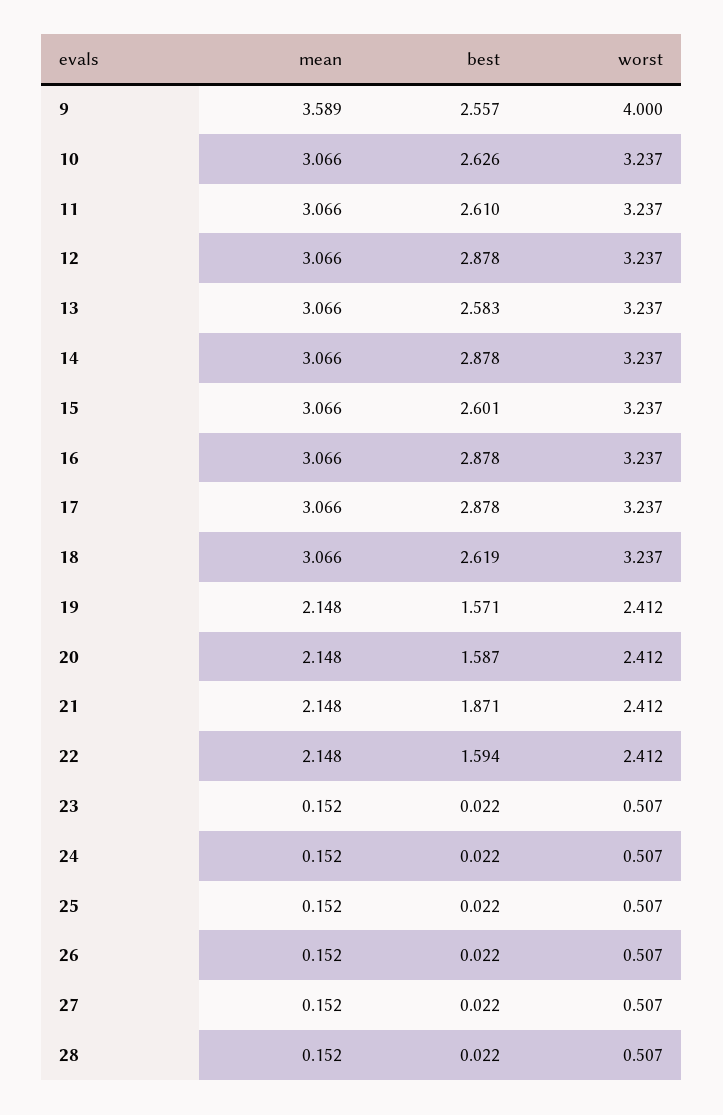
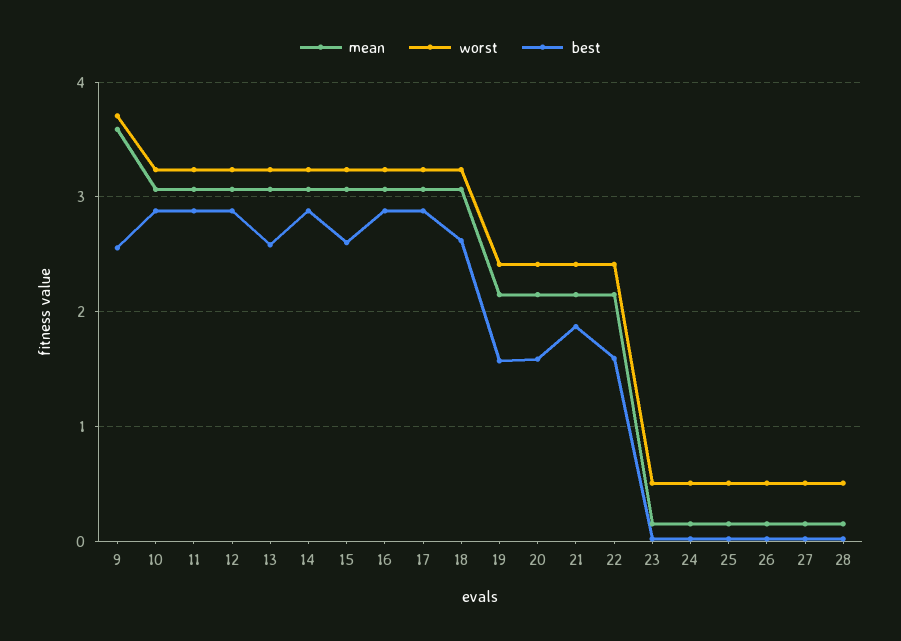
  {
    "mean": {
      "9": 3.589,
      "10": 3.066,
      "11": 3.066,
      "12": 3.066,
      "13": 3.066,
      "14": 3.066,
      "15": 3.066,
      "16": 3.066,
      "17": 3.066,
      "18": 3.066,
      "19": 2.148,
      "20": 2.148,
      "21": 2.148,
      "22": 2.148,
      "23": 0.152,
      "24": 0.152,
      "25": 0.152,
      "26": 0.152,
      "27": 0.152,
      "28": 0.152
    },
    "best": {
      "9": 2.557,
-     "10": 2.626,
+     "10": 2.9,
-     "11": 2.61,
+     "11": 2.9,
      "12": 2.878,
      "13": 2.583,
      "14": 2.878,
      "15": 2.601,
      "16": 2.878,
      "17": 2.878,
      "18": 2.619,
      "19": 1.571,
      "20": 1.587,
      "21": 1.871,
      "22": 1.594,
      "23": 0.022,
      "24": 0.022,
      "25": 0.022,
      "26": 0.022,
      "27": 0.022,
      "28": 0.022
    },
    "worst": {
-     "9": 4,
+     "9": 3.7,
      "10": 3.237,
      "11": 3.237,
      "12": 3.237,
      "13": 3.237,
      "14": 3.237,
      "15": 3.237,
      "16": 3.237,
      "17": 3.237,
      "18": 3.237,
      "19": 2.412,
      "20": 2.412,
      "21": 2.412,
      "22": 2.412,
      "23": 0.507,
      "24": 0.507,
      "25": 0.507,
      "26": 0.507,
      "27": 0.507,
      "28": 0.507
    }
  }

